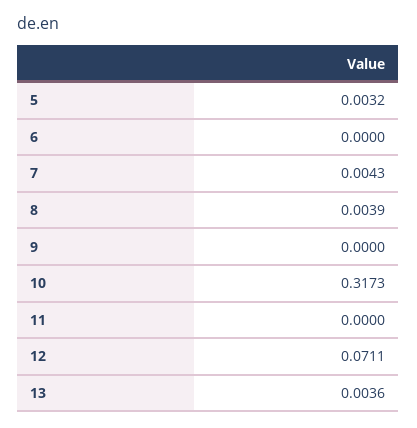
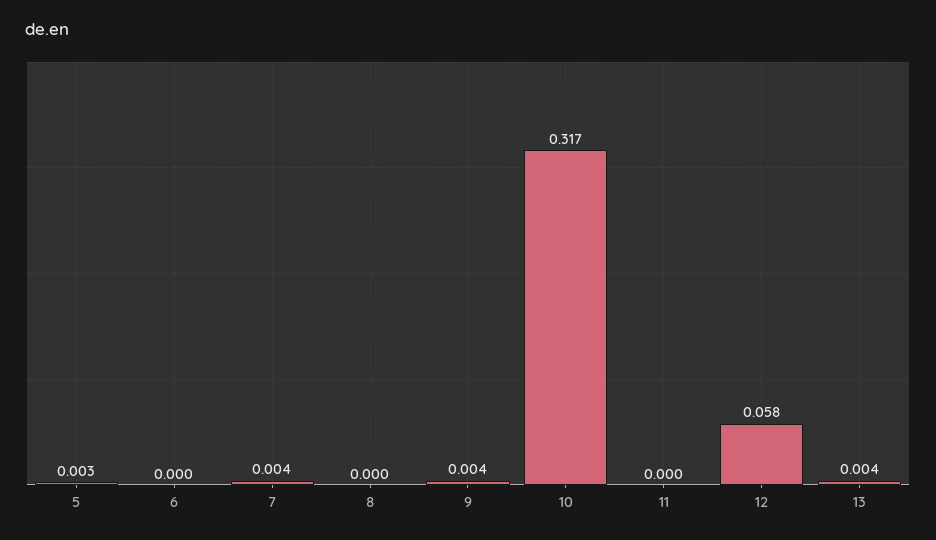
  {
    "5": 0.0032,
    "6": 0,
    "7": 0.0043,
-   "8": 0.0039,
+   "8": 0,
-   "9": 0,
+   "9": 0.004,
    "10": 0.3173,
    "11": 0,
-   "12": 0.0711,
+   "12": 0.058,
    "13": 0.0036
  }

